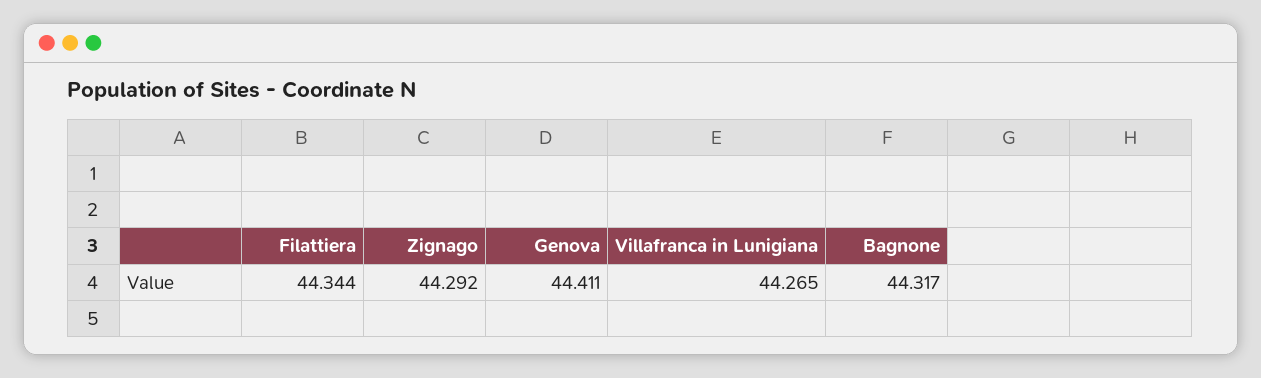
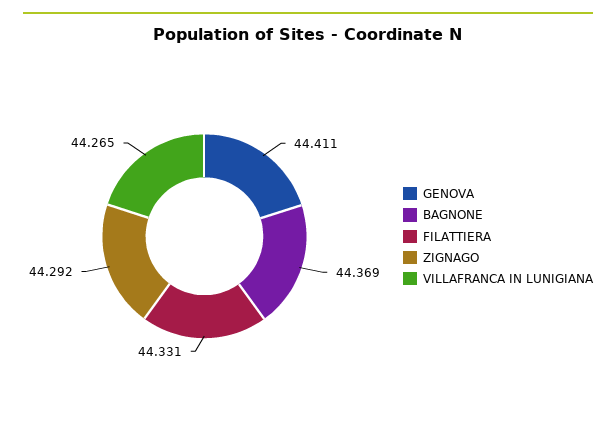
  {
-   "Filattiera": 44.344,
+   "Filattiera": 44.331,
    "Zignago": 44.292,
    "Genova": 44.411,
    "Villafranca in Lunigiana": 44.265,
-   "Bagnone": 44.317
+   "Bagnone": 44.369
  }

